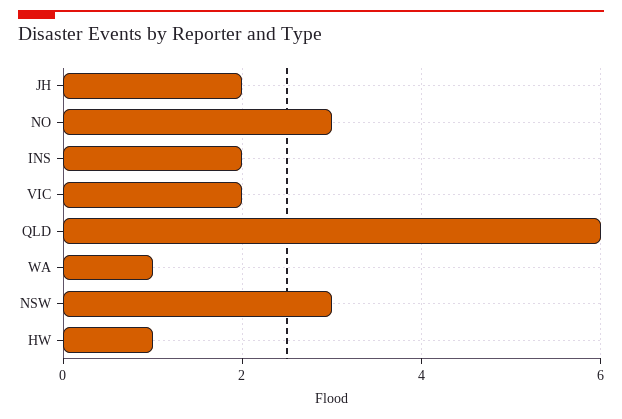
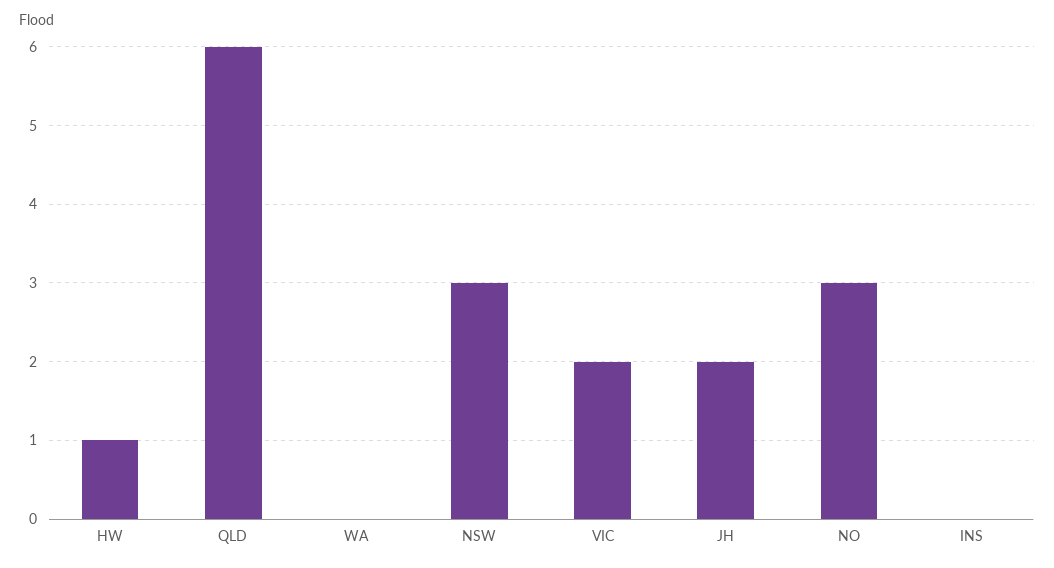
  {
    "JH": 2,
    "NO": 3,
-   "INS": 2,
+   "INS": 0,
    "VIC": 2,
    "QLD": 6,
-   "WA": 1,
+   "WA": 0,
    "NSW": 3,
    "HW": 1
  }

